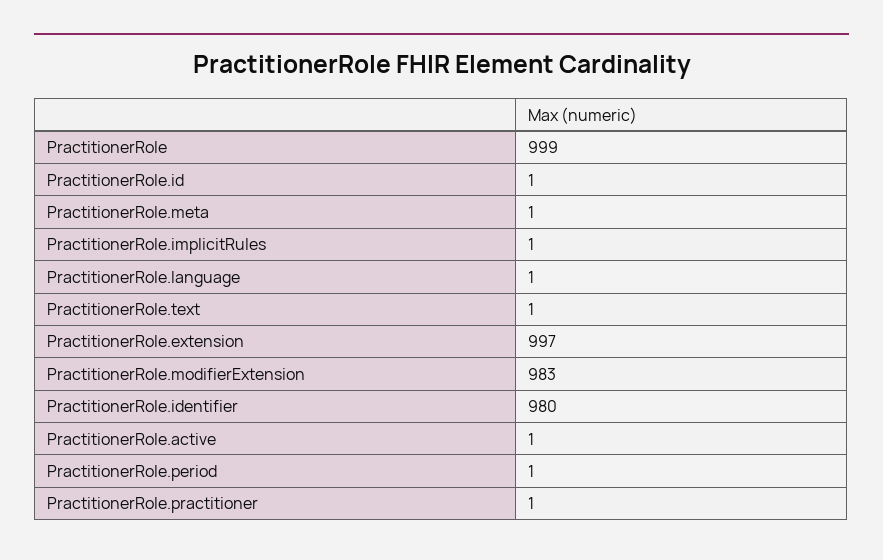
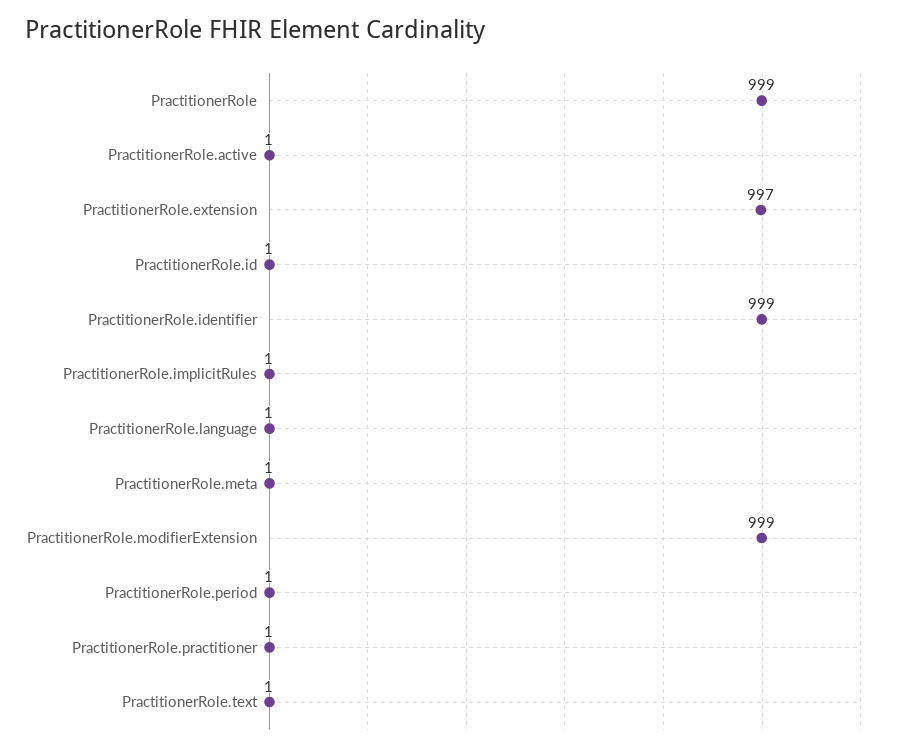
  {
    "PractitionerRole": 999,
    "PractitionerRole.id": 1,
    "PractitionerRole.meta": 1,
    "PractitionerRole.implicitRules": 1,
    "PractitionerRole.language": 1,
    "PractitionerRole.text": 1,
    "PractitionerRole.extension": 997,
-   "PractitionerRole.modifierExtension": 983,
+   "PractitionerRole.modifierExtension": 999,
-   "PractitionerRole.identifier": 980,
+   "PractitionerRole.identifier": 999,
    "PractitionerRole.active": 1,
    "PractitionerRole.period": 1,
    "PractitionerRole.practitioner": 1
  }

